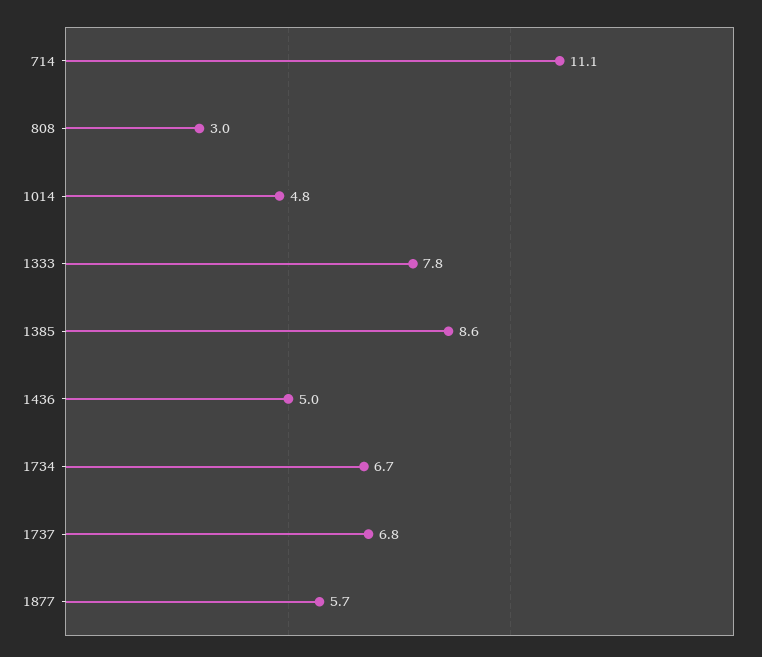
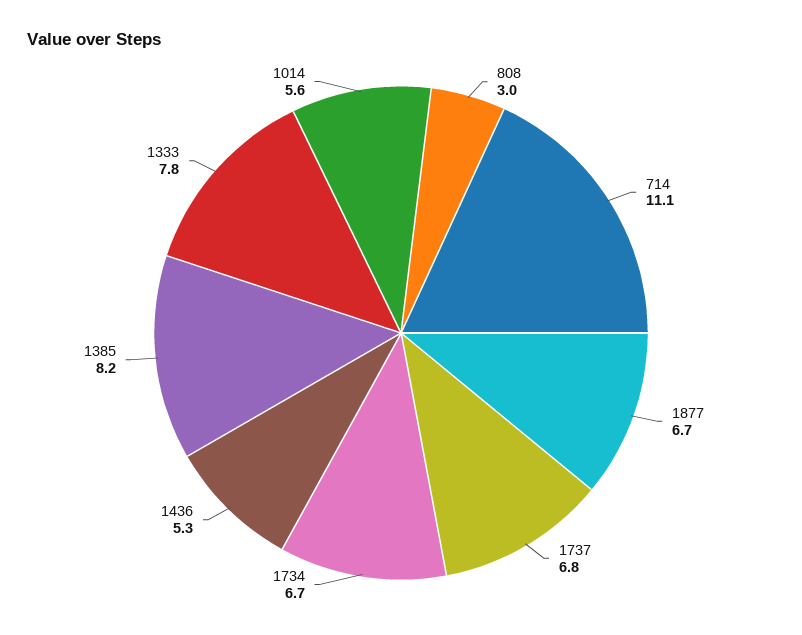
  {
    "714": 11.1,
    "808": 3,
-   "1014": 4.8,
+   "1014": 5.6,
    "1333": 7.8,
-   "1385": 8.6,
+   "1385": 8.2,
-   "1436": 5,
+   "1436": 5.3,
    "1734": 6.7,
    "1737": 6.8,
-   "1877": 5.7
+   "1877": 6.7
  }

